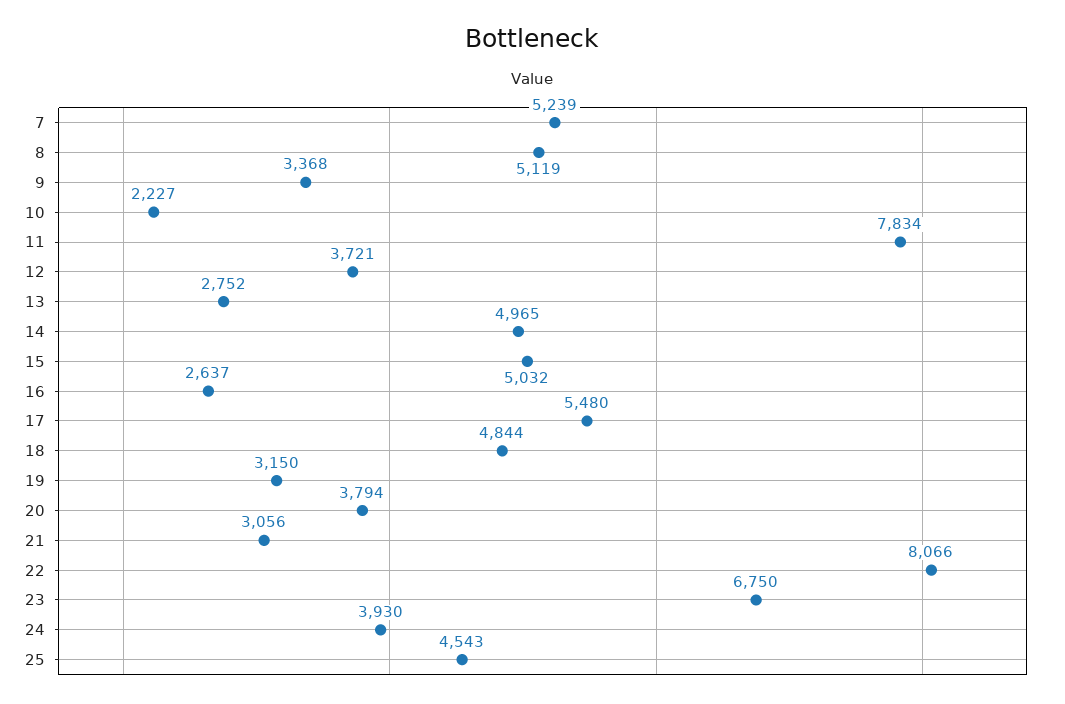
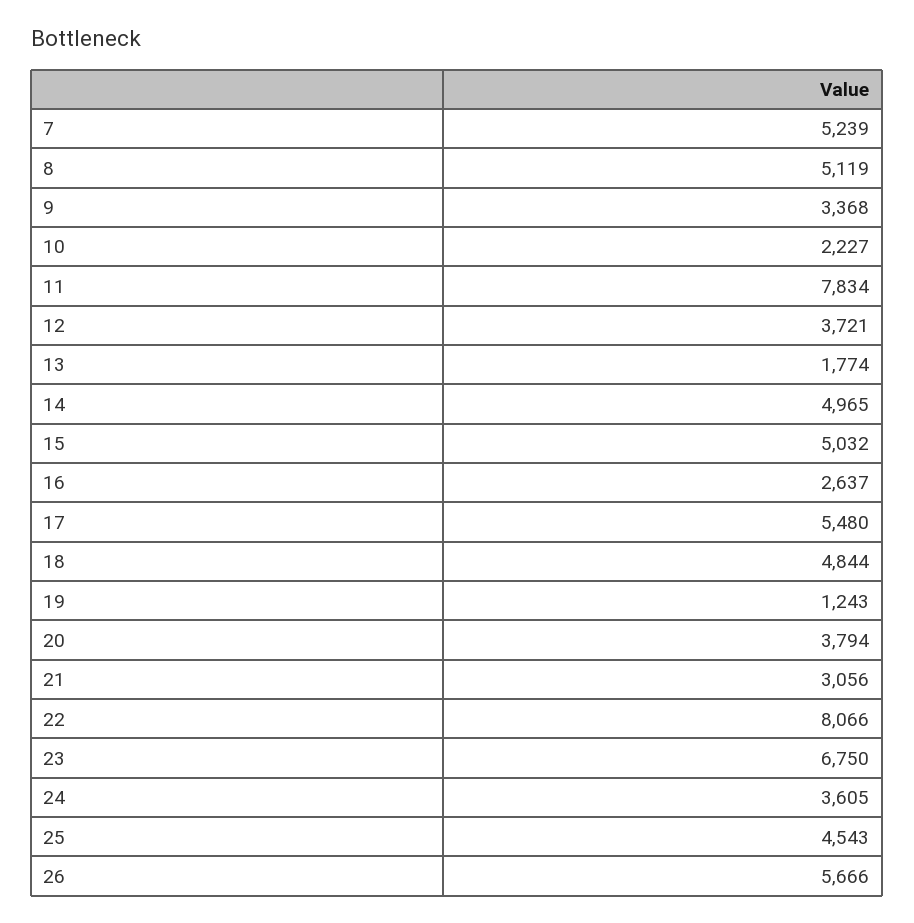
  {
    "7": 5239,
    "8": 5119,
    "9": 3368,
    "10": 2227,
    "11": 7834,
    "12": 3721,
-   "13": 2752,
+   "13": 1774,
    "14": 4965,
    "15": 5032,
    "16": 2637,
    "17": 5480,
    "18": 4844,
-   "19": 3150,
+   "19": 1243,
    "20": 3794,
    "21": 3056,
    "22": 8066,
    "23": 6750,
-   "24": 3930,
+   "24": 3605,
-   "25": 4543
+   "25": 4543,
+   "26": 5666
  }

